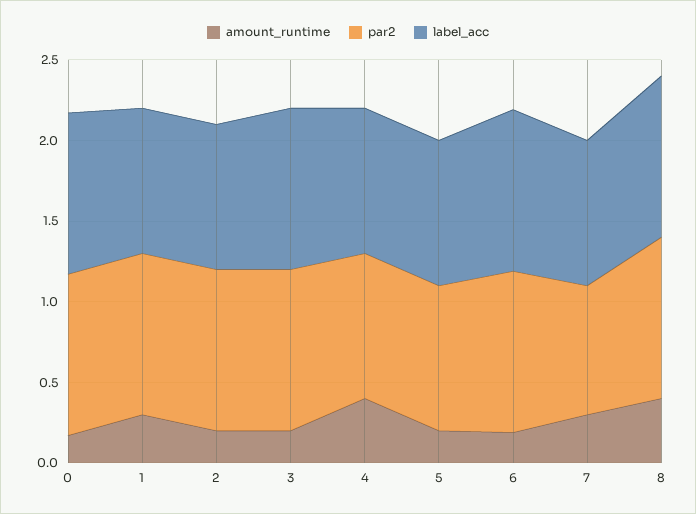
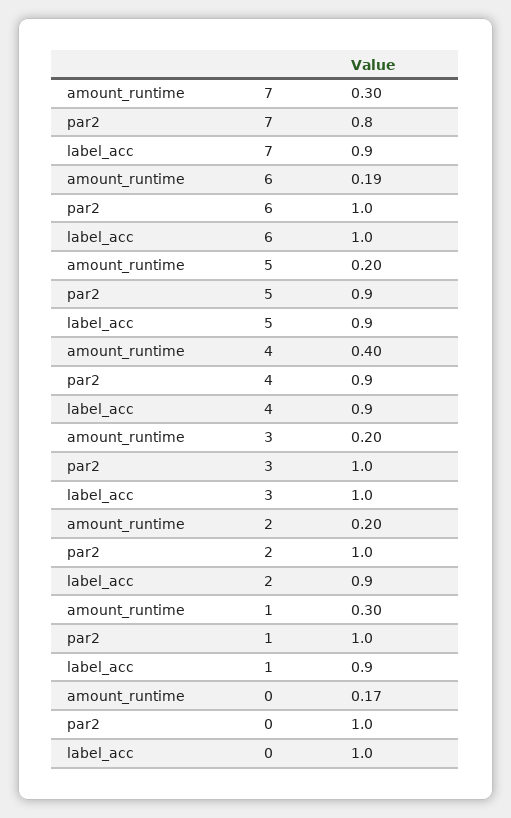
  {
    "amount_runtime": {
      "0": 0.17,
      "1": 0.3,
      "2": 0.2,
      "3": 0.2,
      "4": 0.4,
      "5": 0.2,
      "6": 0.19,
-     "7": 0.3,
+     "7": 0.3
-     "8": 0.4
    },
    "par2": {
      "0": 1,
      "1": 1,
      "2": 1,
      "3": 1,
      "4": 0.9,
      "5": 0.9,
      "6": 1,
-     "7": 0.8,
+     "7": 0.8
-     "8": 1
    },
    "label_acc": {
      "0": 1,
      "1": 0.9,
      "2": 0.9,
      "3": 1,
      "4": 0.9,
      "5": 0.9,
      "6": 1,
-     "7": 0.9,
+     "7": 0.9
-     "8": 1
    }
  }

